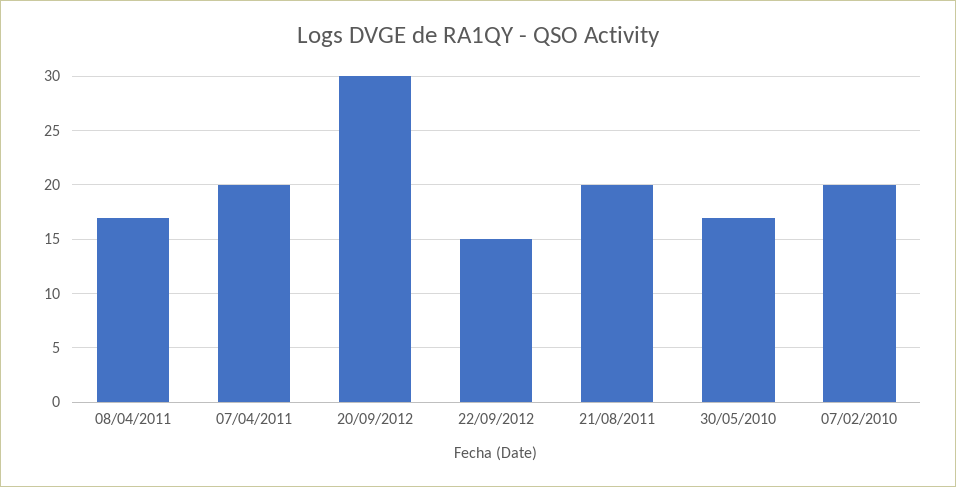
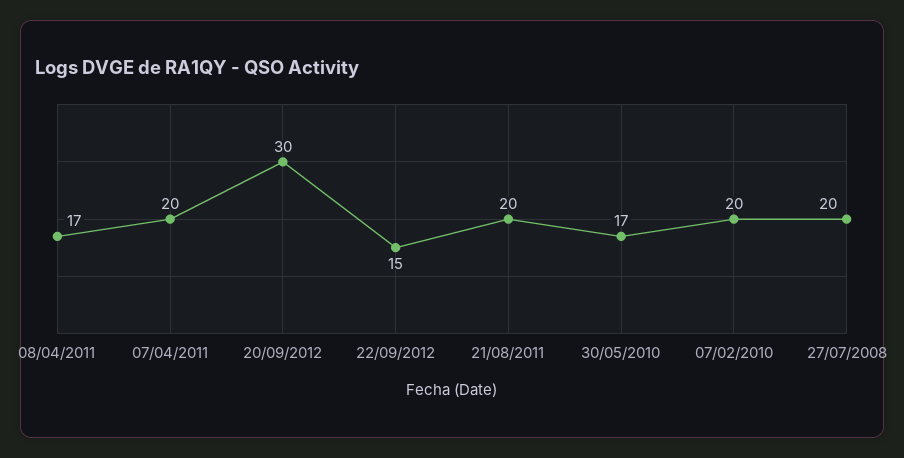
  {
    "08/04/2011": 17,
    "07/04/2011": 20,
    "20/09/2012": 30,
    "22/09/2012": 15,
    "21/08/2011": 20,
    "30/05/2010": 17,
-   "07/02/2010": 20
+   "07/02/2010": 20,
+   "27/07/2008": 20
  }

